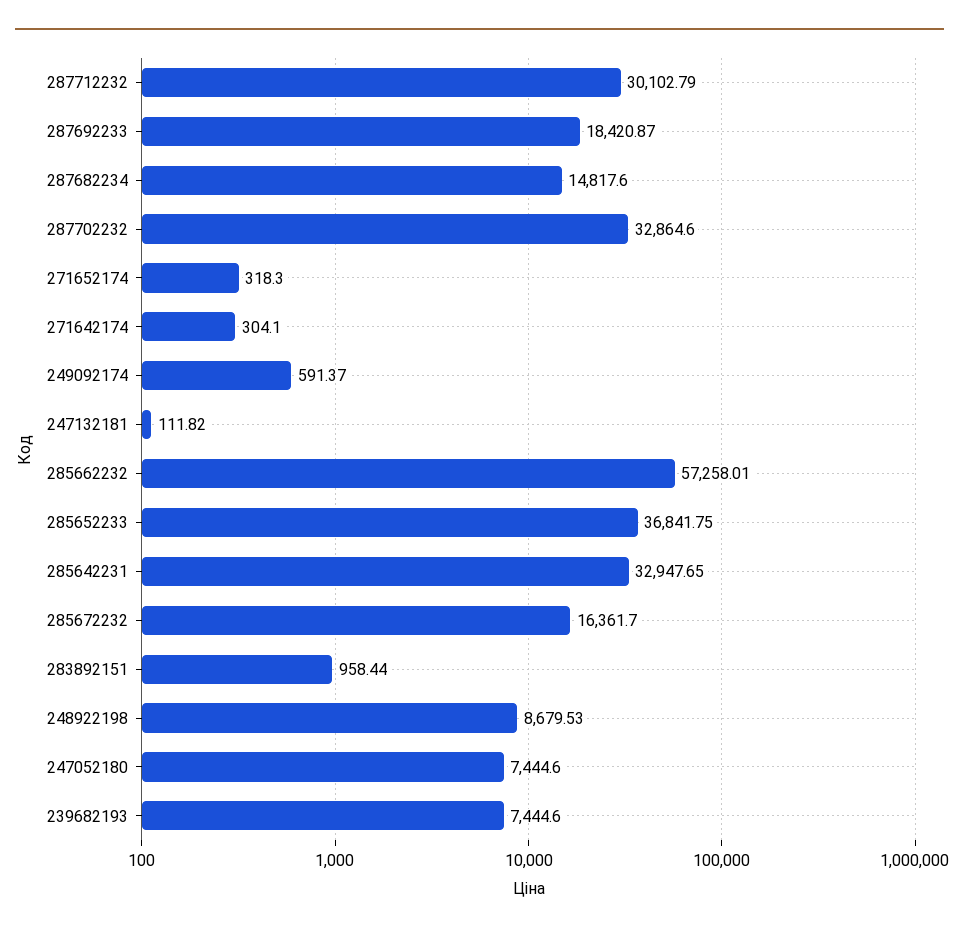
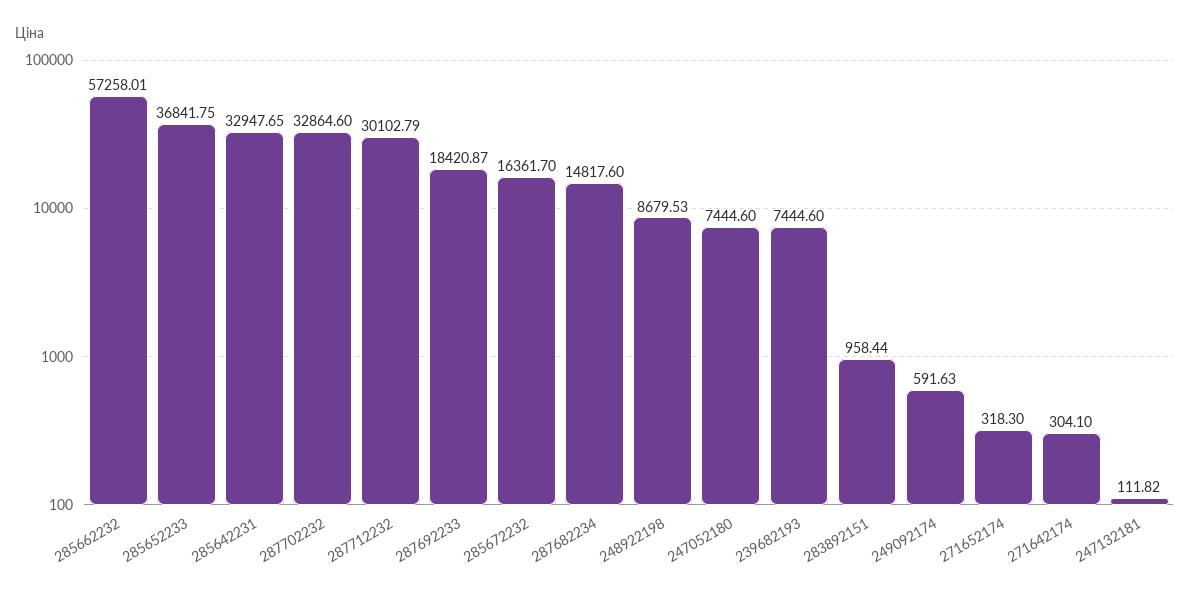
  {
    "287712232": 30102.79,
    "287692233": 18420.87,
    "287682234": 14817.6,
    "287702232": 32864.6,
    "271652174": 318.3,
    "271642174": 304.1,
-   "249092174": 591.37,
+   "249092174": 591.63,
    "247132181": 111.82,
    "285662232": 57258.01,
    "285652233": 36841.75,
    "285642231": 32947.65,
    "285672232": 16361.7,
    "283892151": 958.44,
    "248922198": 8679.53,
    "247052180": 7444.6,
    "239682193": 7444.6
  }

